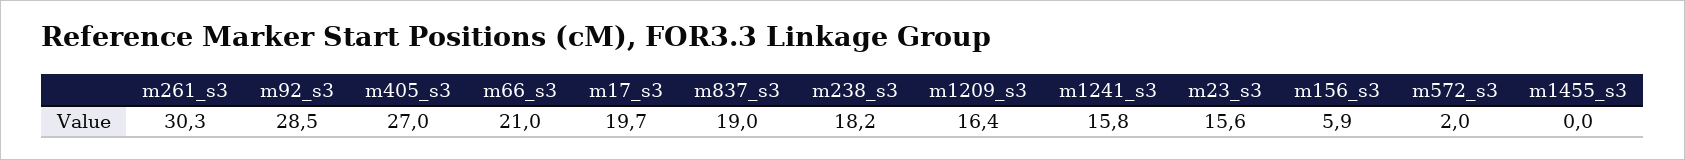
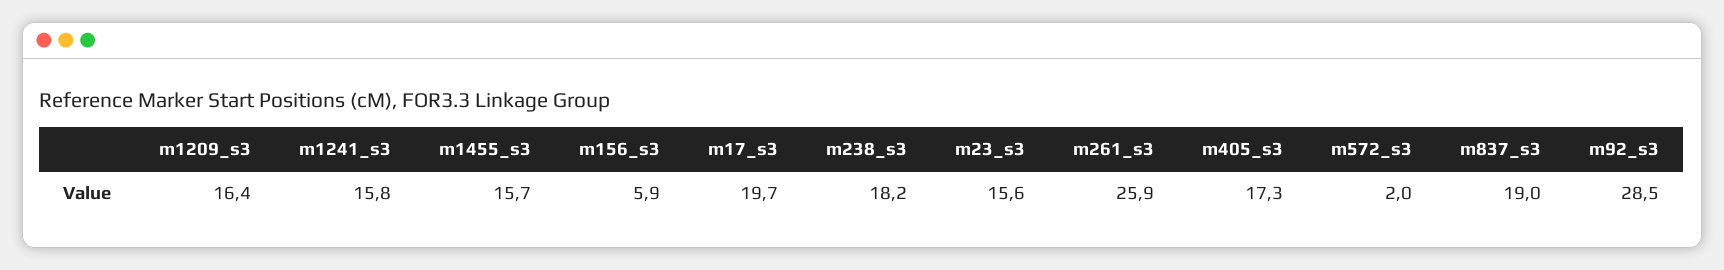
  {
-   "m261_s3": 30.3,
+   "m261_s3": 25.9,
    "m92_s3": 28.5,
-   "m405_s3": 27,
+   "m405_s3": 17.3,
-   "m66_s3": 21,
    "m17_s3": 19.7,
    "m837_s3": 19,
    "m238_s3": 18.2,
    "m1209_s3": 16.4,
    "m1241_s3": 15.8,
    "m23_s3": 15.6,
    "m156_s3": 5.9,
    "m572_s3": 2,
-   "m1455_s3": 0
+   "m1455_s3": 15.7
  }

